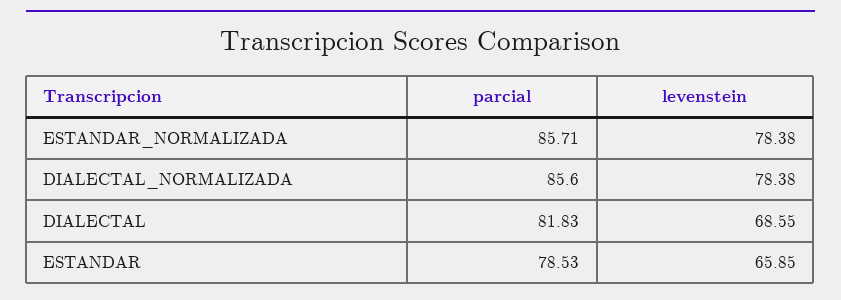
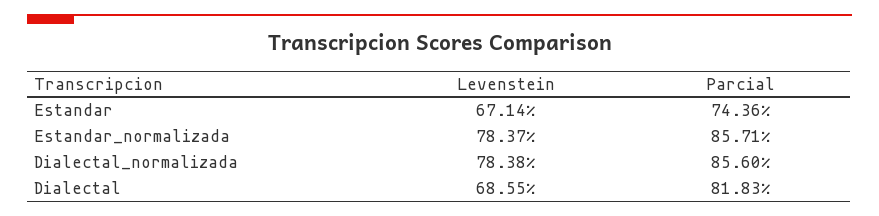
  {
    "parcial": {
      "ESTANDAR_NORMALIZADA": 85.71,
      "DIALECTAL_NORMALIZADA": 85.6,
      "DIALECTAL": 81.83,
-     "ESTANDAR": 78.53
+     "ESTANDAR": 74.36
    },
    "levenstein": {
-     "ESTANDAR_NORMALIZADA": 78.38,
+     "ESTANDAR_NORMALIZADA": 78.37,
      "DIALECTAL_NORMALIZADA": 78.38,
      "DIALECTAL": 68.55,
-     "ESTANDAR": 65.85
+     "ESTANDAR": 67.14
    }
  }

